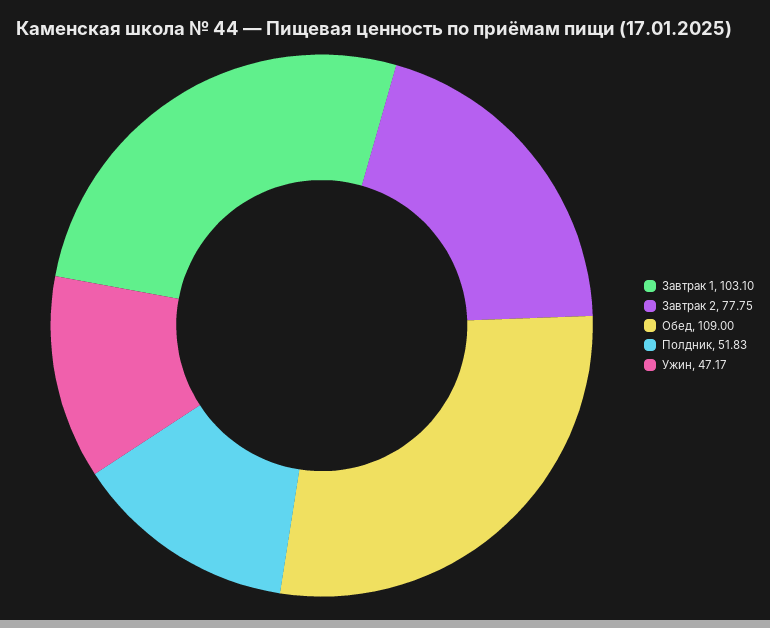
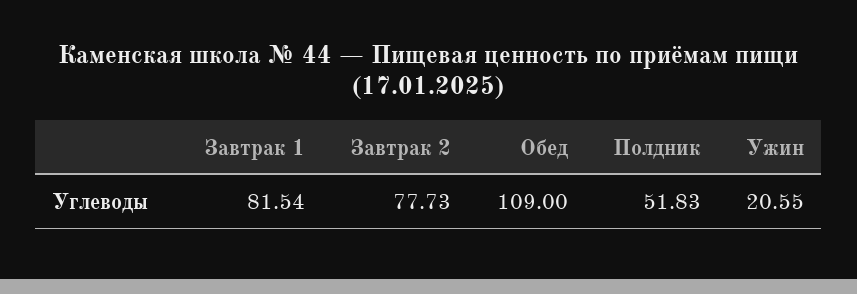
  {
-   "Завтрак 1": 103.1,
+   "Завтрак 1": 81.54,
-   "Завтрак 2": 77.75,
+   "Завтрак 2": 77.73,
    "Обед": 109,
    "Полдник": 51.83,
-   "Ужин": 47.17
+   "Ужин": 20.55
  }

